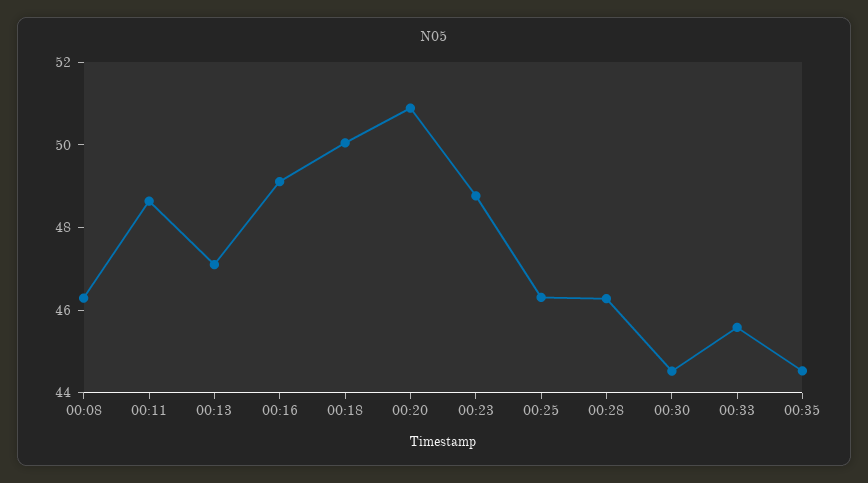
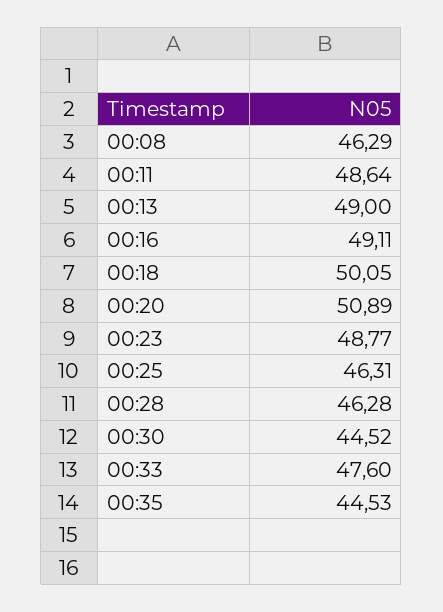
  {
    "00:08": 46.29,
    "00:11": 48.64,
-   "00:13": 47,
+   "00:13": 49,
    "00:16": 49.11,
    "00:18": 50.05,
    "00:20": 50.89,
    "00:23": 48.77,
    "00:25": 46.31,
    "00:28": 46.28,
    "00:30": 44.52,
-   "00:33": 45.5,
+   "00:33": 47.6,
    "00:35": 44.53
  }

